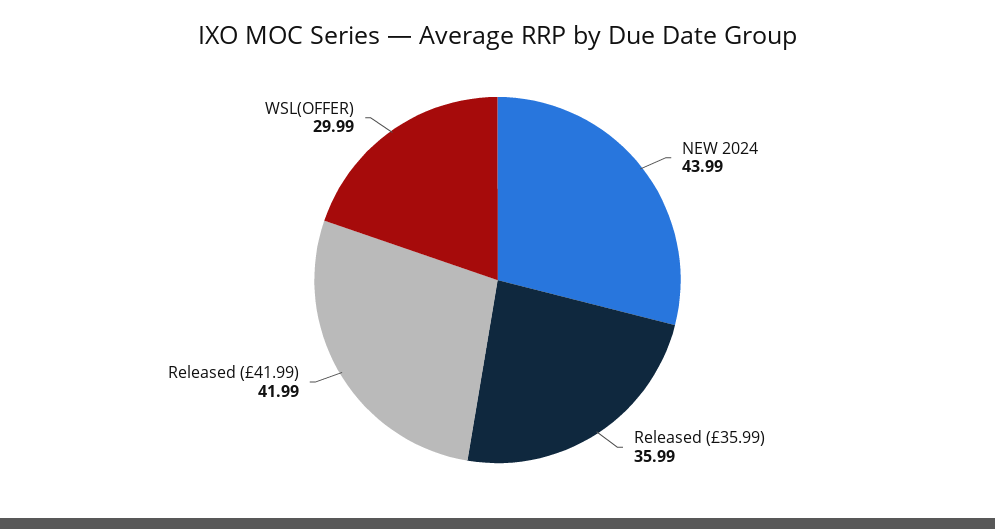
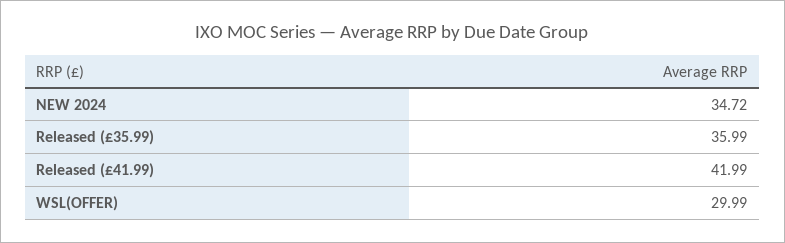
  {
-   "NEW 2024": 43.99,
+   "NEW 2024": 34.72,
    "Released (£35.99)": 35.99,
    "Released (£41.99)": 41.99,
    "WSL(OFFER)": 29.99
  }

